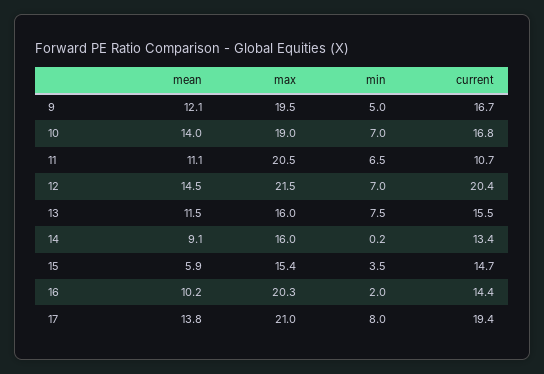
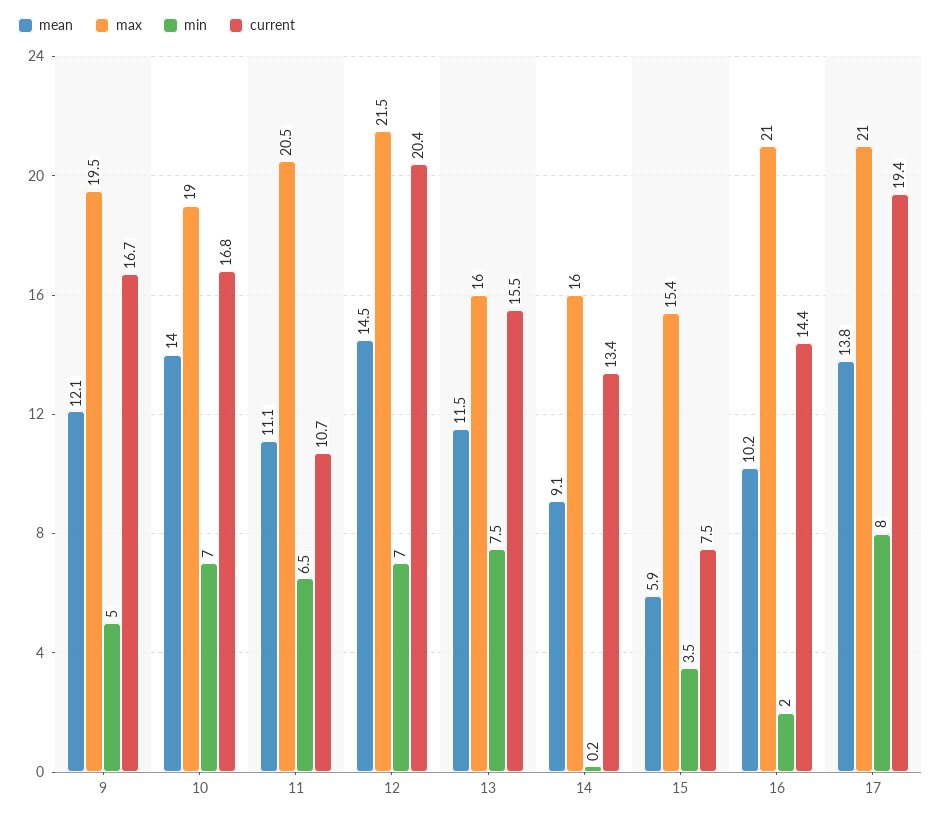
  {
    "mean": {
      "9": 12.1,
      "10": 14,
      "11": 11.1,
      "12": 14.5,
      "13": 11.5,
      "14": 9.1,
      "15": 5.9,
      "16": 10.2,
      "17": 13.8
    },
    "max": {
      "9": 19.5,
      "10": 19,
      "11": 20.5,
      "12": 21.5,
      "13": 16,
      "14": 16,
      "15": 15.4,
-     "16": 20.3,
+     "16": 21,
      "17": 21
    },
    "min": {
      "9": 5,
      "10": 7,
      "11": 6.5,
      "12": 7,
      "13": 7.5,
      "14": 0.2,
      "15": 3.5,
      "16": 2,
      "17": 8
    },
    "current": {
      "9": 16.7,
      "10": 16.8,
      "11": 10.7,
      "12": 20.4,
      "13": 15.5,
      "14": 13.4,
-     "15": 14.7,
+     "15": 7.5,
      "16": 14.4,
      "17": 19.4
    }
  }

